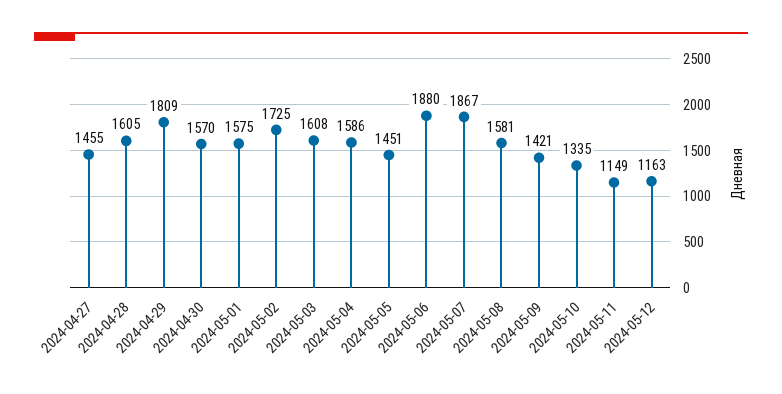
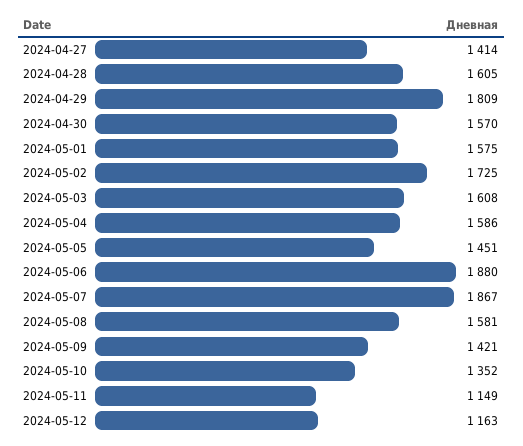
  {
-   "2024-04-27": 1455,
+   "2024-04-27": 1414,
    "2024-04-28": 1605,
    "2024-04-29": 1809,
    "2024-04-30": 1570,
    "2024-05-01": 1575,
    "2024-05-02": 1725,
    "2024-05-03": 1608,
    "2024-05-04": 1586,
    "2024-05-05": 1451,
    "2024-05-06": 1880,
    "2024-05-07": 1867,
    "2024-05-08": 1581,
    "2024-05-09": 1421,
-   "2024-05-10": 1335,
+   "2024-05-10": 1352,
    "2024-05-11": 1149,
    "2024-05-12": 1163
  }

